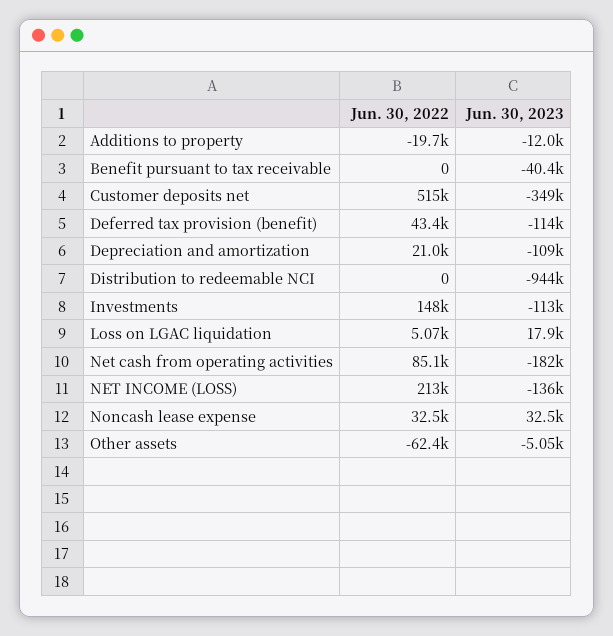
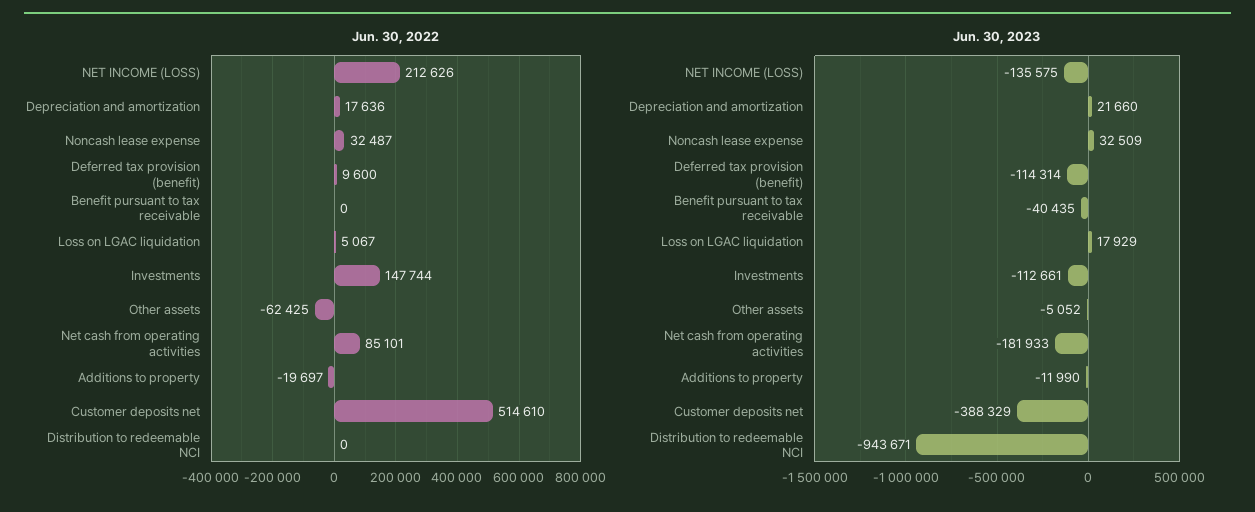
  {
    "Jun. 30, 2022": {
      "Additions to property": -19697,
      "Benefit pursuant to tax receivable": 0,
      "Customer deposits net": 514610,
-     "Deferred tax provision (benefit)": 43400,
+     "Deferred tax provision (benefit)": 9600,
-     "Depreciation and amortization": 21000,
+     "Depreciation and amortization": 17636,
      "Distribution to redeemable NCI": 0,
      "Investments": 147744,
      "Loss on LGAC liquidation": 5067,
      "Net cash from operating activities": 85101,
      "NET INCOME (LOSS)": 212626,
      "Noncash lease expense": 32487,
      "Other assets": -62425
    },
    "Jun. 30, 2023": {
      "Additions to property": -11990,
      "Benefit pursuant to tax receivable": -40435,
-     "Customer deposits net": -349000,
+     "Customer deposits net": -388329,
      "Deferred tax provision (benefit)": -114314,
-     "Depreciation and amortization": -109000,
+     "Depreciation and amortization": 21660,
      "Distribution to redeemable NCI": -943671,
      "Investments": -112661,
      "Loss on LGAC liquidation": 17929,
      "Net cash from operating activities": -181933,
      "NET INCOME (LOSS)": -135575,
      "Noncash lease expense": 32509,
      "Other assets": -5052
    }
  }

